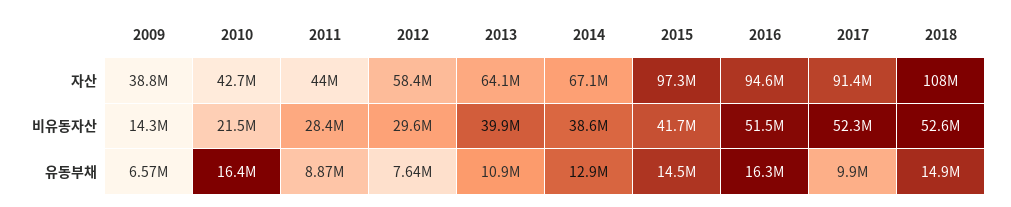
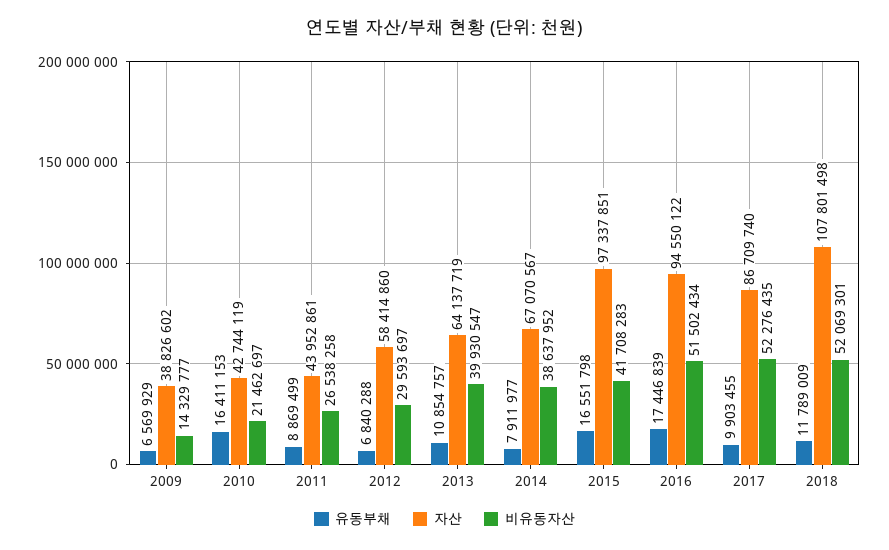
  {
    "자산": {
      "2009": 38826602,
      "2010": 42744119,
      "2011": 43952861,
      "2012": 58414860,
      "2013": 64137719,
      "2014": 67070567,
      "2015": 97337851,
      "2016": 94550122,
-     "2017": 91400000,
+     "2017": 86709740,
      "2018": 107801498
    },
    "비유동자산": {
      "2009": 14329777,
      "2010": 21462697,
-     "2011": 28400000,
+     "2011": 26538258,
      "2012": 29593697,
      "2013": 39930547,
      "2014": 38637952,
      "2015": 41708283,
      "2016": 51502434,
      "2017": 52276435,
-     "2018": 52600000
+     "2018": 52069301
    },
    "유동부채": {
      "2009": 6569929,
      "2010": 16411153,
      "2011": 8869499,
-     "2012": 7640000,
+     "2012": 6840288,
      "2013": 10854757,
-     "2014": 12900000,
+     "2014": 7911977,
-     "2015": 14500000,
+     "2015": 16551798,
-     "2016": 16300000,
+     "2016": 17446839,
      "2017": 9903455,
-     "2018": 14900000
+     "2018": 11789009
    }
  }

